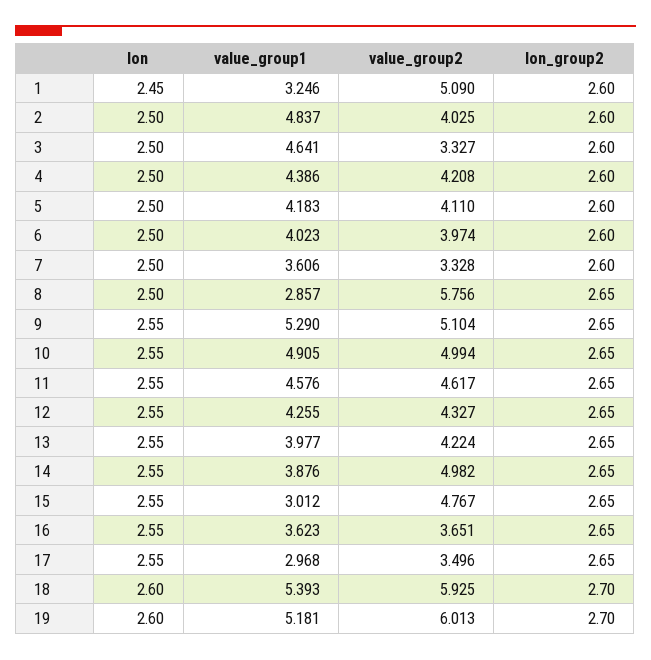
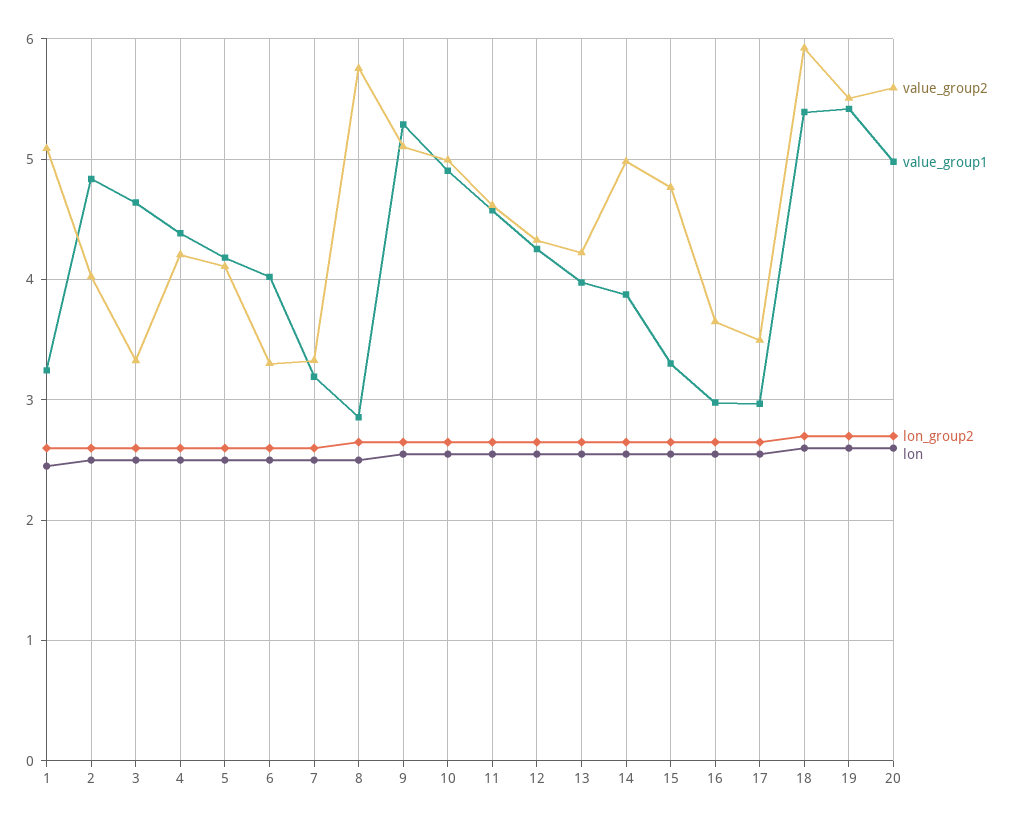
  {
    "lon": {
      "1": 2.45,
      "2": 2.5,
      "3": 2.5,
      "4": 2.5,
      "5": 2.5,
      "6": 2.5,
      "7": 2.5,
      "8": 2.5,
      "9": 2.55,
      "10": 2.55,
      "11": 2.55,
      "12": 2.55,
      "13": 2.55,
      "14": 2.55,
      "15": 2.55,
      "16": 2.55,
      "17": 2.55,
      "18": 2.6,
-     "19": 2.6
+     "19": 2.6,
+     "20": 2.6
    },
    "value_group1": {
      "1": 3.246,
      "2": 4.837,
      "3": 4.641,
      "4": 4.386,
      "5": 4.183,
      "6": 4.023,
-     "7": 3.606,
+     "7": 3.2,
      "8": 2.857,
      "9": 5.29,
      "10": 4.905,
      "11": 4.576,
      "12": 4.255,
      "13": 3.977,
      "14": 3.876,
-     "15": 3.012,
+     "15": 3.3,
-     "16": 3.623,
+     "16": 3,
      "17": 2.968,
      "18": 5.393,
-     "19": 5.181
+     "19": 5.4,
+     "20": 5
    },
    "value_group2": {
      "1": 5.09,
      "2": 4.025,
      "3": 3.327,
      "4": 4.208,
      "5": 4.11,
-     "6": 3.974,
+     "6": 3.3,
      "7": 3.328,
      "8": 5.756,
      "9": 5.104,
      "10": 4.994,
      "11": 4.617,
      "12": 4.327,
      "13": 4.224,
      "14": 4.982,
      "15": 4.767,
      "16": 3.651,
      "17": 3.496,
      "18": 5.925,
-     "19": 6.013
+     "19": 5.5,
+     "20": 5.6
    },
    "lon_group2": {
      "1": 2.6,
      "2": 2.6,
      "3": 2.6,
      "4": 2.6,
      "5": 2.6,
      "6": 2.6,
      "7": 2.6,
      "8": 2.65,
      "9": 2.65,
      "10": 2.65,
      "11": 2.65,
      "12": 2.65,
      "13": 2.65,
      "14": 2.65,
      "15": 2.65,
      "16": 2.65,
      "17": 2.65,
      "18": 2.7,
-     "19": 2.7
+     "19": 2.7,
+     "20": 2.7
    }
  }

